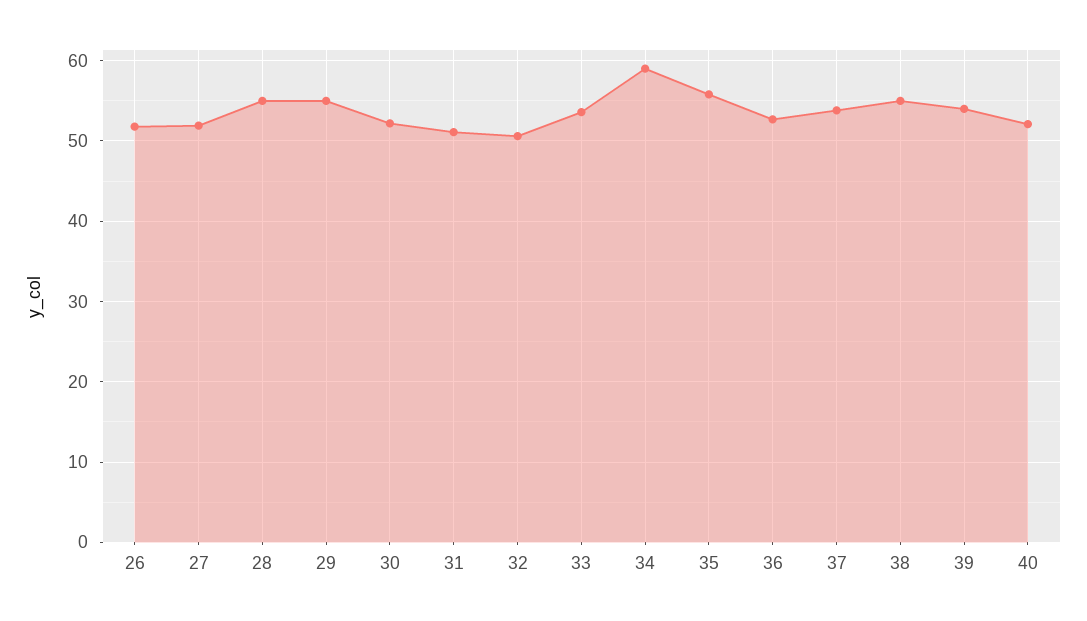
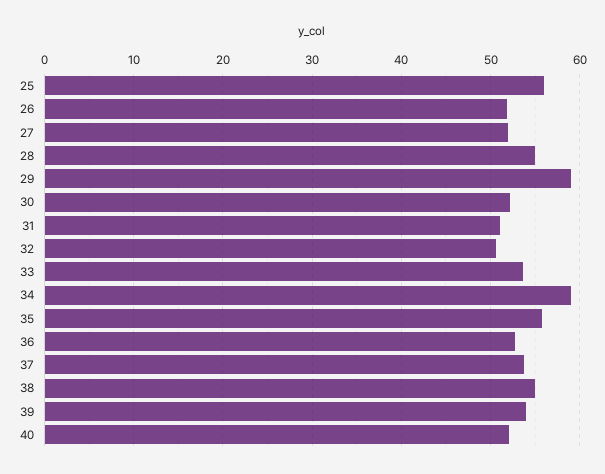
  {
    "26": 52,
    "27": 52,
    "28": 55,
-   "29": 55,
+   "29": 59,
    "30": 52,
    "31": 51,
    "32": 51,
    "33": 54,
    "34": 59,
    "35": 56,
    "36": 53,
    "37": 54,
    "38": 55,
    "39": 54,
-   "40": 52
+   "40": 52,
+   "25": 56
  }

